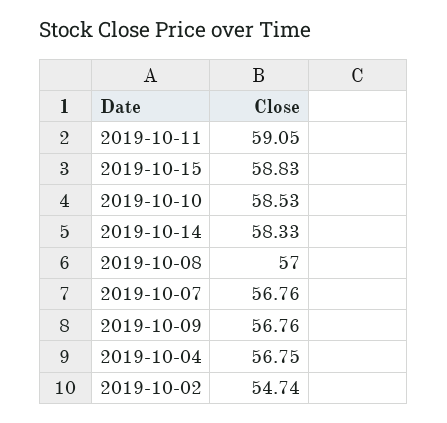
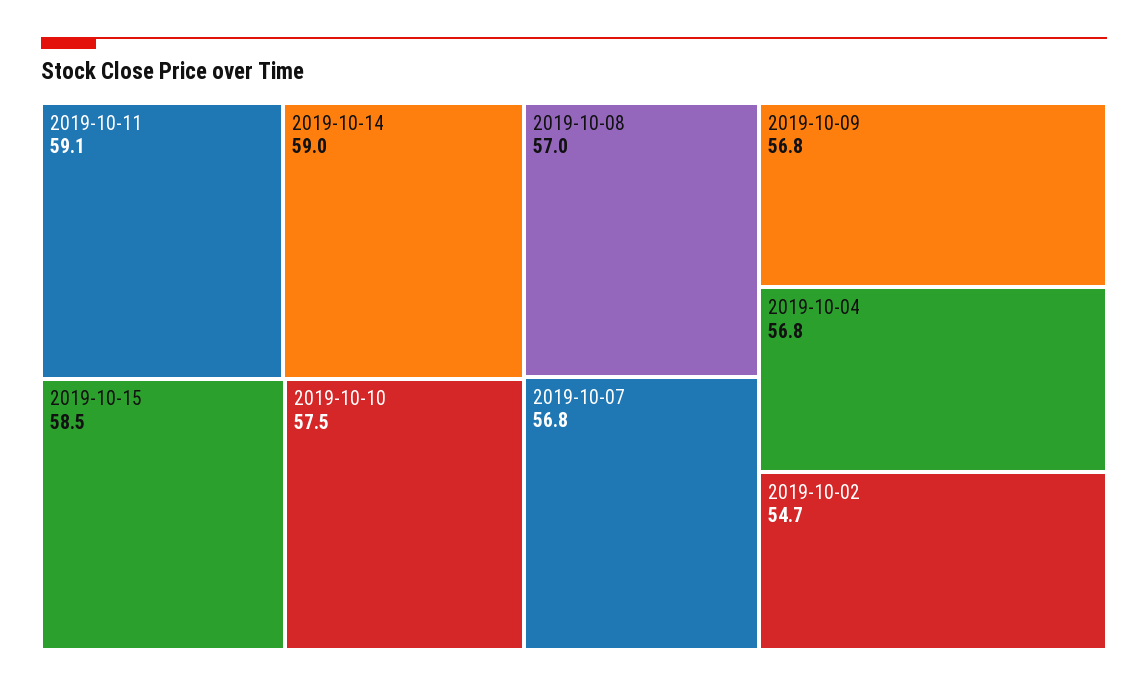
  {
    "2019-10-11": 59.05,
-   "2019-10-15": 58.83,
+   "2019-10-15": 58.5,
-   "2019-10-10": 58.53,
+   "2019-10-10": 57.5,
-   "2019-10-14": 58.33,
+   "2019-10-14": 59,
    "2019-10-08": 57,
    "2019-10-07": 56.76,
    "2019-10-09": 56.76,
    "2019-10-04": 56.75,
    "2019-10-02": 54.74
  }

